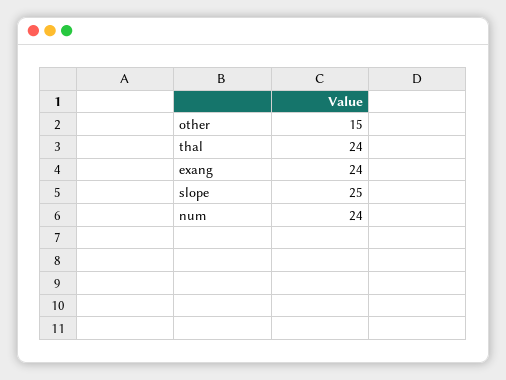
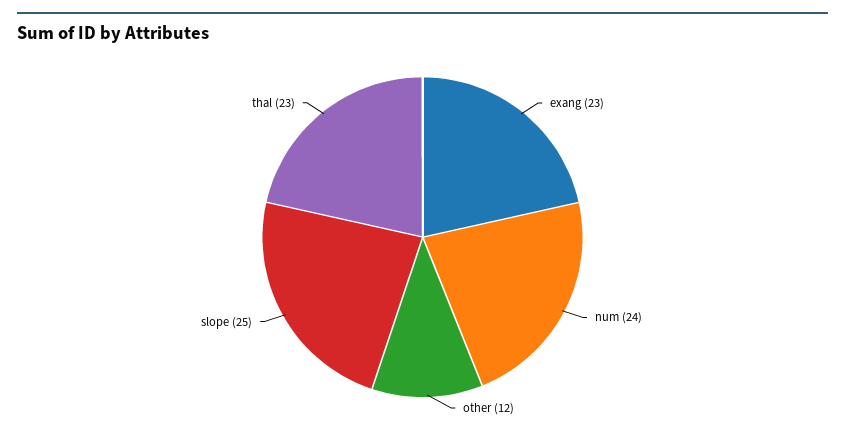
  {
-   "other": 15,
+   "other": 12,
-   "thal": 24,
+   "thal": 23,
-   "exang": 24,
+   "exang": 23,
    "slope": 25,
    "num": 24
  }

